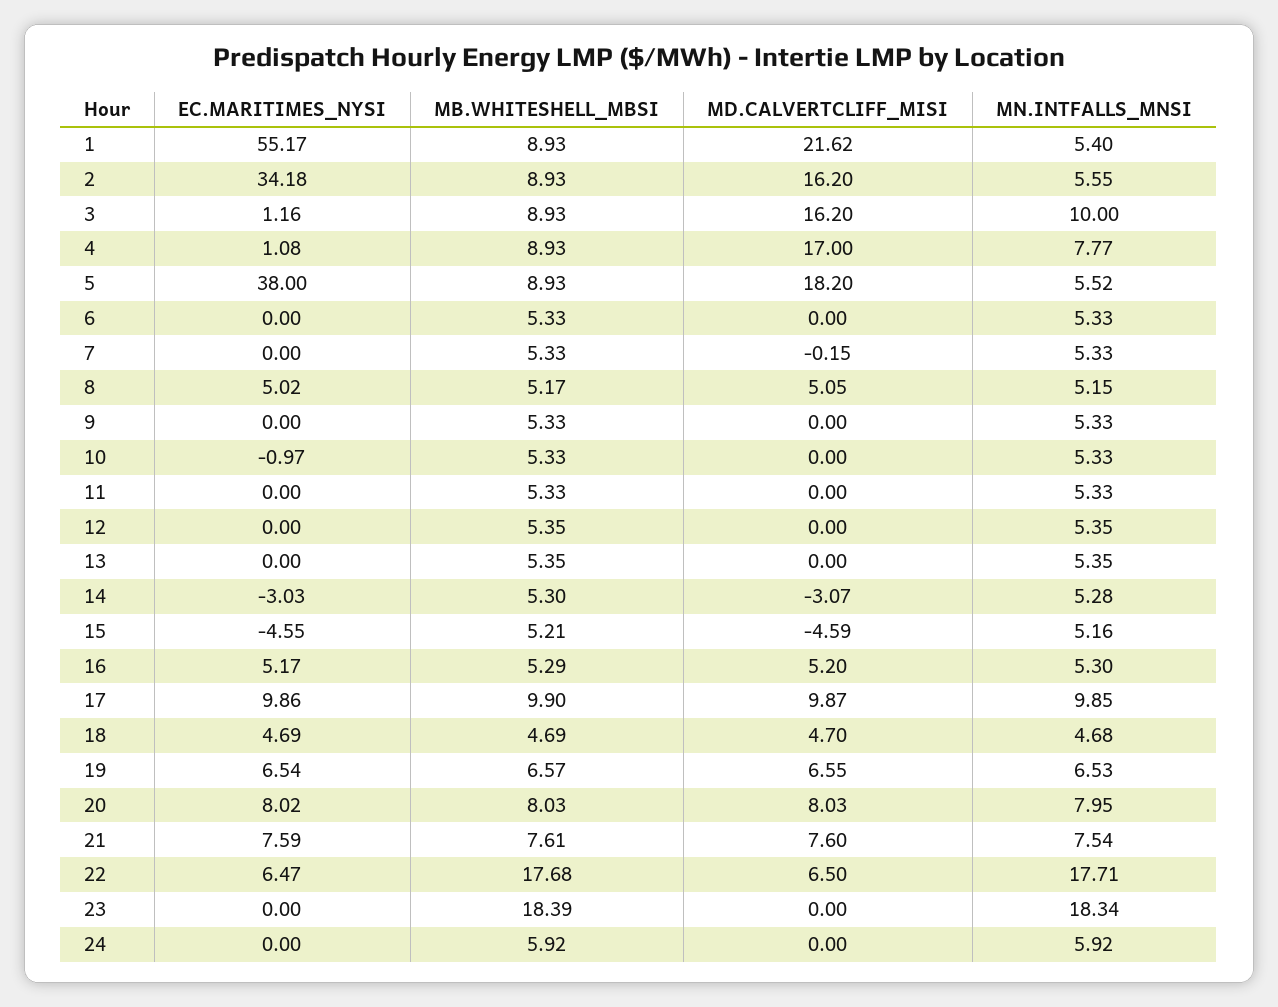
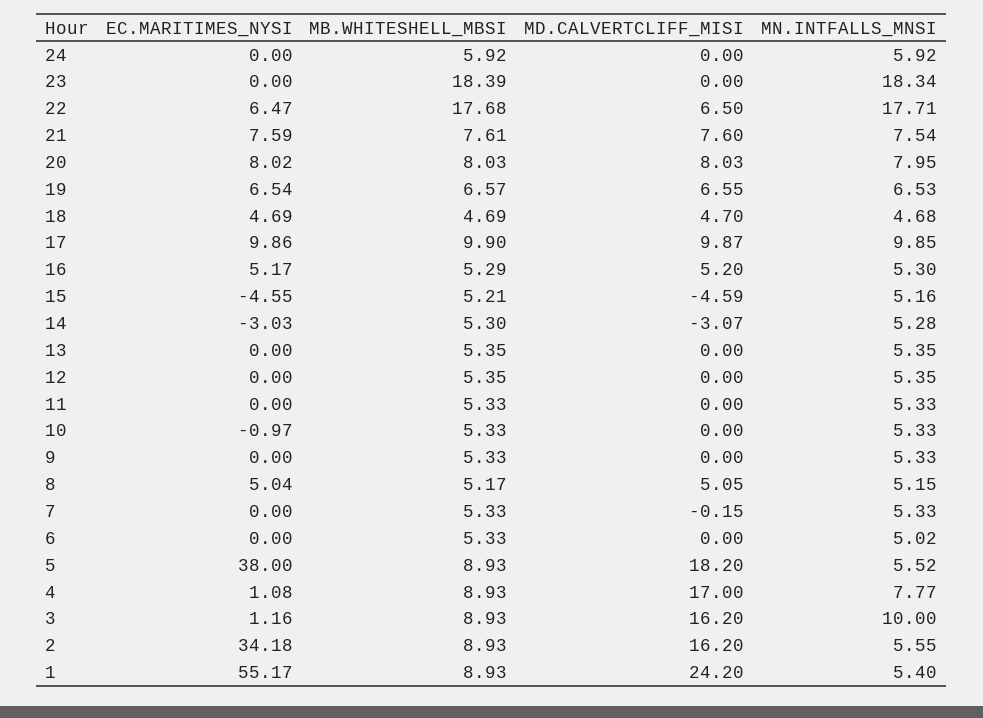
  {
    "EC.MARITIMES_NYSI": {
      "1": 55.17,
      "2": 34.18,
      "3": 1.16,
      "4": 1.08,
      "5": 38,
      "6": 0,
      "7": 0,
-     "8": 5.02,
+     "8": 5.04,
      "9": 0,
      "10": -0.97,
      "11": 0,
      "12": 0,
      "13": 0,
      "14": -3.03,
      "15": -4.55,
      "16": 5.17,
      "17": 9.86,
      "18": 4.69,
      "19": 6.54,
      "20": 8.02,
      "21": 7.59,
      "22": 6.47,
      "23": 0,
      "24": 0
    },
    "MB.WHITESHELL_MBSI": {
      "1": 8.93,
      "2": 8.93,
      "3": 8.93,
      "4": 8.93,
      "5": 8.93,
      "6": 5.33,
      "7": 5.33,
      "8": 5.17,
      "9": 5.33,
      "10": 5.33,
      "11": 5.33,
      "12": 5.35,
      "13": 5.35,
      "14": 5.3,
      "15": 5.21,
      "16": 5.29,
      "17": 9.9,
      "18": 4.69,
      "19": 6.57,
      "20": 8.03,
      "21": 7.61,
      "22": 17.68,
      "23": 18.39,
      "24": 5.92
    },
    "MD.CALVERTCLIFF_MISI": {
-     "1": 21.62,
+     "1": 24.2,
      "2": 16.2,
      "3": 16.2,
      "4": 17,
      "5": 18.2,
      "6": 0,
      "7": -0.15,
      "8": 5.05,
      "9": 0,
      "10": 0,
      "11": 0,
      "12": 0,
      "13": 0,
      "14": -3.07,
      "15": -4.59,
      "16": 5.2,
      "17": 9.87,
      "18": 4.7,
      "19": 6.55,
      "20": 8.03,
      "21": 7.6,
      "22": 6.5,
      "23": 0,
      "24": 0
    },
    "MN.INTFALLS_MNSI": {
      "1": 5.4,
      "2": 5.55,
      "3": 10,
      "4": 7.77,
      "5": 5.52,
-     "6": 5.33,
+     "6": 5.02,
      "7": 5.33,
      "8": 5.15,
      "9": 5.33,
      "10": 5.33,
      "11": 5.33,
      "12": 5.35,
      "13": 5.35,
      "14": 5.28,
      "15": 5.16,
      "16": 5.3,
      "17": 9.85,
      "18": 4.68,
      "19": 6.53,
      "20": 7.95,
      "21": 7.54,
      "22": 17.71,
      "23": 18.34,
      "24": 5.92
    }
  }

